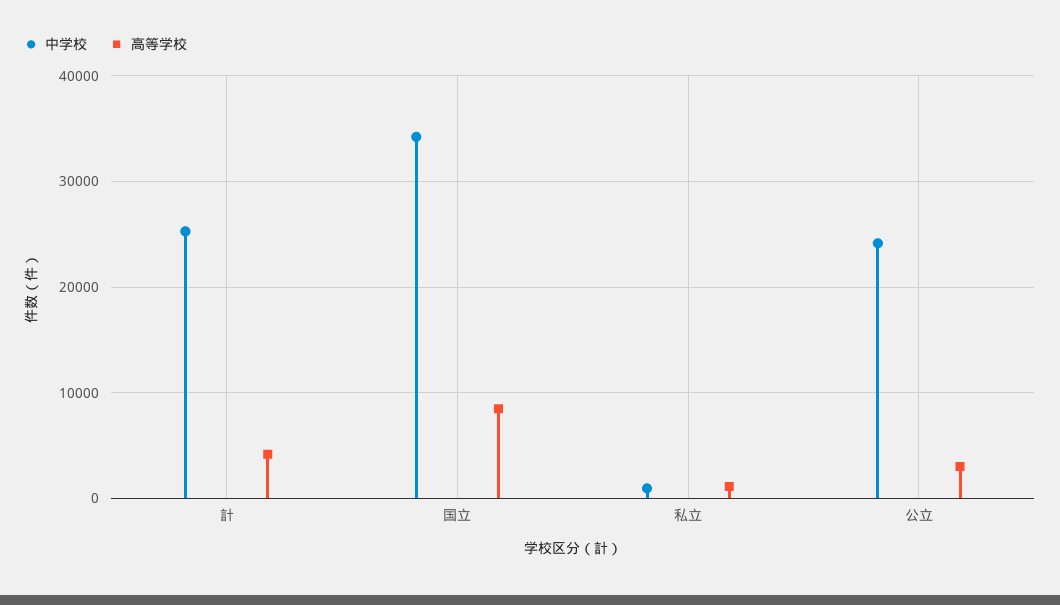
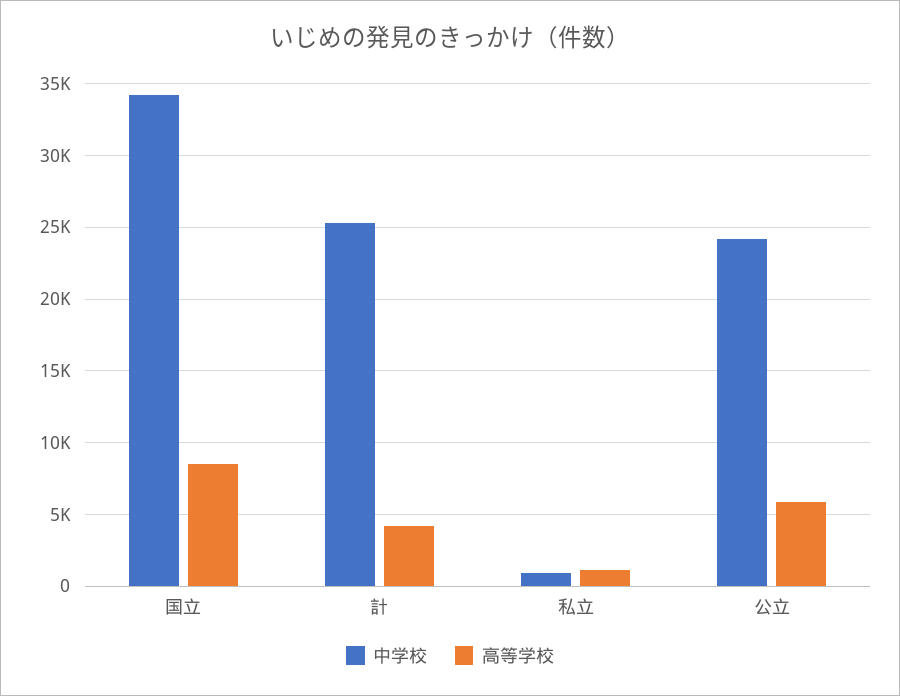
  {
    "中学校": {
      "計": 25500,
      "国立": 34000,
      "私立": 1000,
      "公立": 24000
    },
    "高等学校": {
      "計": 4000,
      "国立": 8500,
      "私立": 1000,
-     "公立": 3000
+     "公立": 6000
    }
  }

